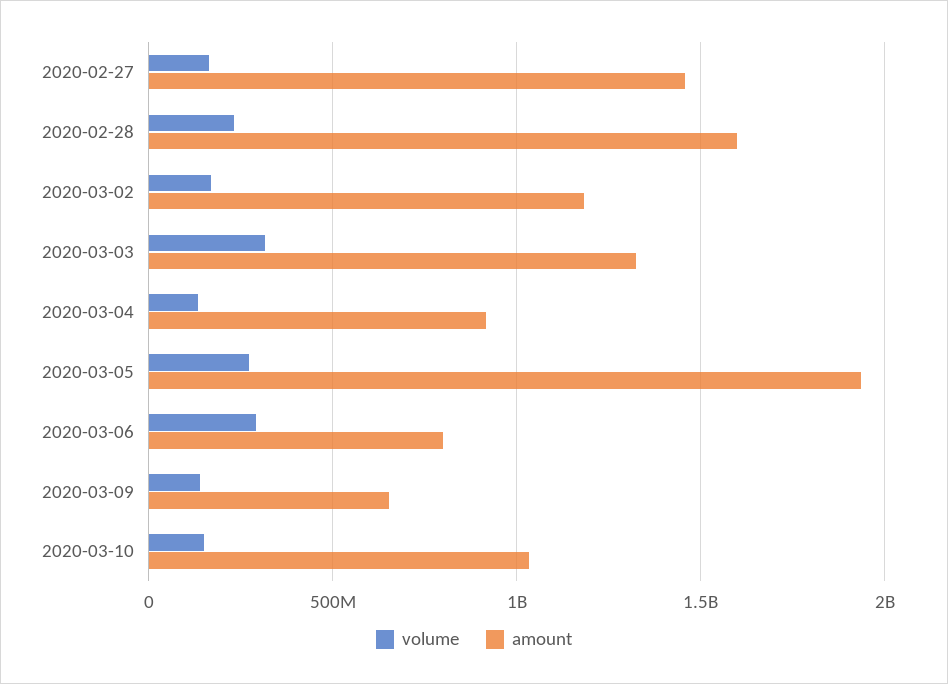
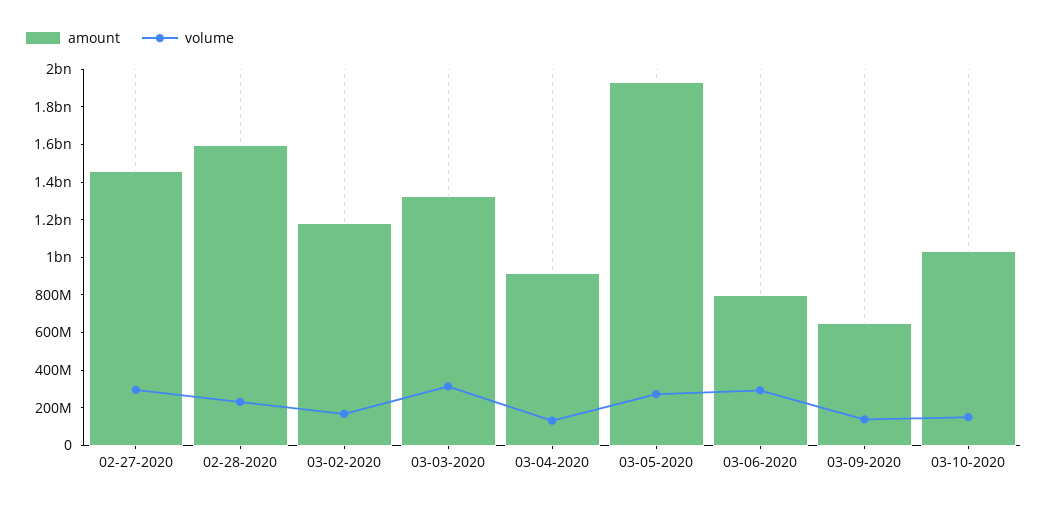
  {
    "volume": {
-     "2020-02-27": 150000000,
+     "2020-02-27": 300000000,
      "2020-02-28": 250000000,
      "2020-03-02": 150000000,
      "2020-03-03": 300000000,
      "2020-03-04": 150000000,
      "2020-03-05": 250000000,
      "2020-03-06": 300000000,
      "2020-03-09": 150000000,
      "2020-03-10": 150000000
    },
    "amount": {
      "2020-02-27": 1450000000,
      "2020-02-28": 1600000000,
      "2020-03-02": 1200000000,
      "2020-03-03": 1300000000,
      "2020-03-04": 900000000,
      "2020-03-05": 1950000000,
      "2020-03-06": 800000000,
      "2020-03-09": 650000000,
      "2020-03-10": 1050000000
    }
  }

